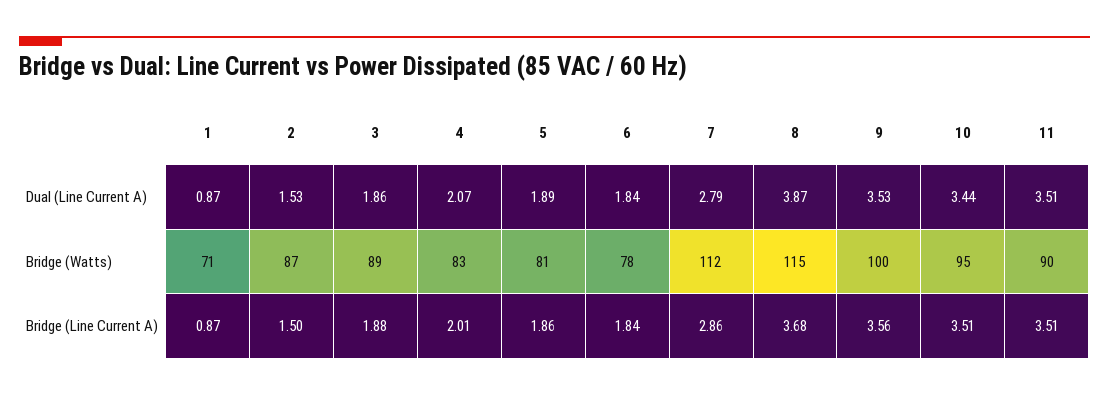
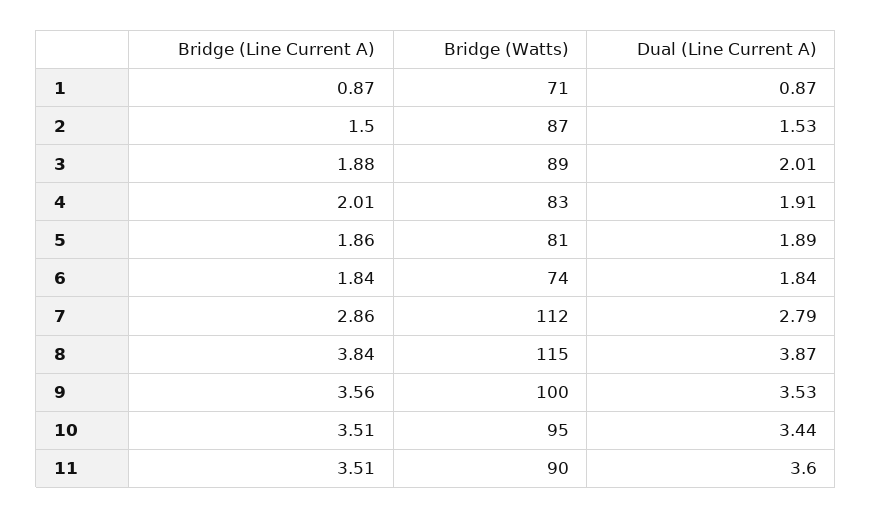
  {
    "1": {
      "Dual (Line Current A)": 0.87,
      "Bridge (Watts)": 71,
      "Bridge (Line Current A)": 0.87
    },
    "2": {
      "Dual (Line Current A)": 1.53,
      "Bridge (Watts)": 87,
      "Bridge (Line Current A)": 1.5
    },
    "3": {
-     "Dual (Line Current A)": 1.86,
+     "Dual (Line Current A)": 2.01,
      "Bridge (Watts)": 89,
      "Bridge (Line Current A)": 1.88
    },
    "4": {
-     "Dual (Line Current A)": 2.07,
+     "Dual (Line Current A)": 1.91,
      "Bridge (Watts)": 83,
      "Bridge (Line Current A)": 2.01
    },
    "5": {
      "Dual (Line Current A)": 1.89,
      "Bridge (Watts)": 81,
      "Bridge (Line Current A)": 1.86
    },
    "6": {
      "Dual (Line Current A)": 1.84,
-     "Bridge (Watts)": 78,
+     "Bridge (Watts)": 74,
      "Bridge (Line Current A)": 1.84
    },
    "7": {
      "Dual (Line Current A)": 2.79,
      "Bridge (Watts)": 112,
      "Bridge (Line Current A)": 2.86
    },
    "8": {
      "Dual (Line Current A)": 3.87,
      "Bridge (Watts)": 115,
-     "Bridge (Line Current A)": 3.68
+     "Bridge (Line Current A)": 3.84
    },
    "9": {
      "Dual (Line Current A)": 3.53,
      "Bridge (Watts)": 100,
      "Bridge (Line Current A)": 3.56
    },
    "10": {
      "Dual (Line Current A)": 3.44,
      "Bridge (Watts)": 95,
      "Bridge (Line Current A)": 3.51
    },
    "11": {
-     "Dual (Line Current A)": 3.51,
+     "Dual (Line Current A)": 3.6,
      "Bridge (Watts)": 90,
      "Bridge (Line Current A)": 3.51
    }
  }

